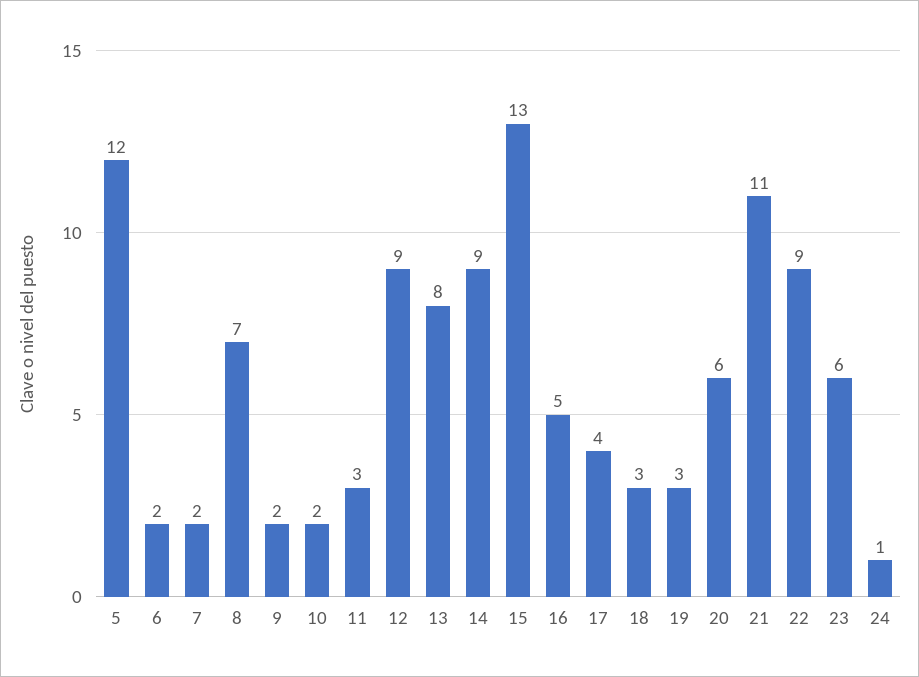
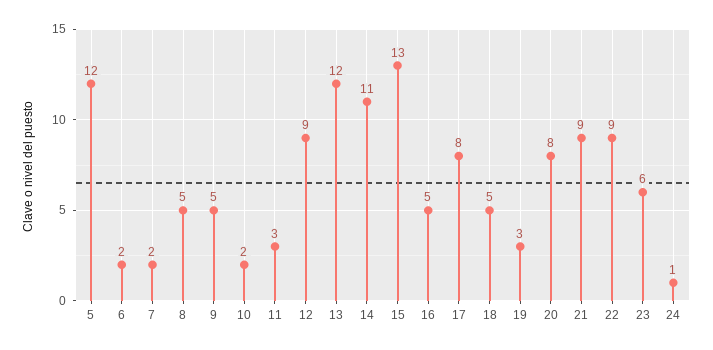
  {
    "5": 12,
    "6": 2,
    "7": 2,
-   "8": 7,
+   "8": 5,
-   "9": 2,
+   "9": 5,
    "10": 2,
    "11": 3,
    "12": 9,
-   "13": 8,
+   "13": 12,
-   "14": 9,
+   "14": 11,
    "15": 13,
    "16": 5,
-   "17": 4,
+   "17": 8,
-   "18": 3,
+   "18": 5,
    "19": 3,
-   "20": 6,
+   "20": 8,
-   "21": 11,
+   "21": 9,
    "22": 9,
    "23": 6,
    "24": 1
  }

